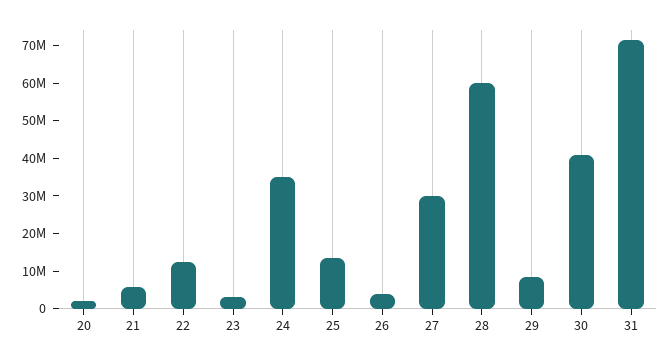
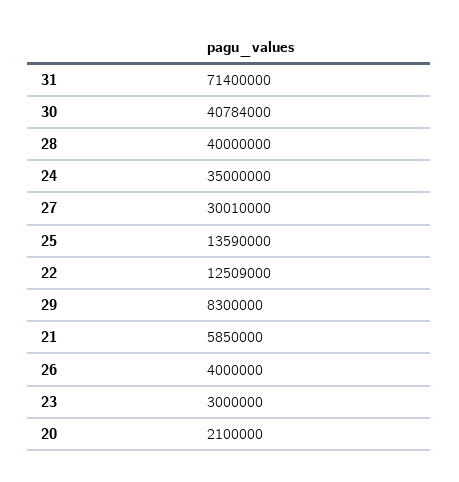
  {
    "20": 2100000,
    "21": 5850000,
    "22": 12509000,
    "23": 3000000,
    "24": 35000000,
    "25": 13590000,
    "26": 4000000,
    "27": 30010000,
-   "28": 60000000,
+   "28": 40000000,
    "29": 8300000,
    "30": 40784000,
    "31": 71400000
  }

